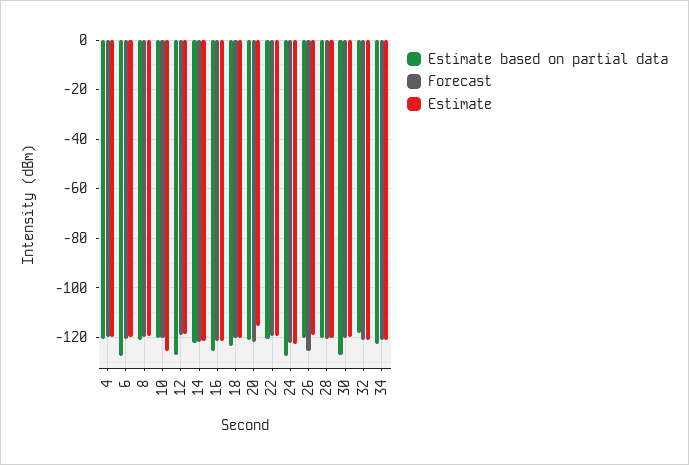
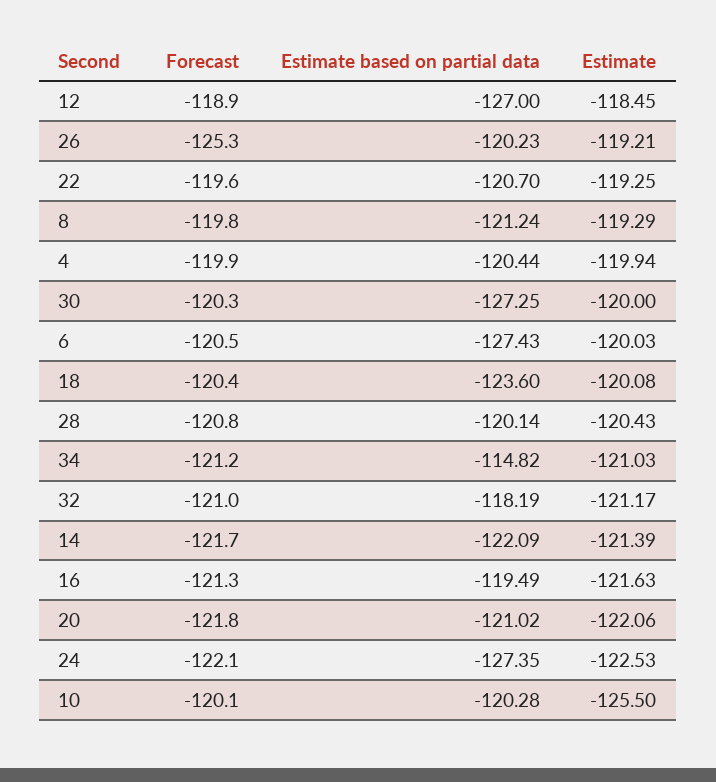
  {
    "Estimate based on partial data": {
      "4": -120.44,
      "6": -127.43,
      "8": -121.24,
      "10": -120.28,
      "12": -127,
      "14": -122.09,
-     "16": -125,
+     "16": -119.49,
      "18": -123.6,
      "20": -121.02,
      "22": -120.7,
      "24": -127.35,
      "26": -120.23,
      "28": -120.14,
      "30": -127.25,
      "32": -118.19,
-     "34": -122.5
+     "34": -114.82
    },
    "Forecast": {
      "4": -119.9,
      "6": -120.5,
      "8": -119.8,
      "10": -120.1,
      "12": -118.9,
      "14": -121.7,
      "16": -121.3,
      "18": -120.4,
      "20": -121.8,
      "22": -119.6,
      "24": -122.1,
      "26": -125.3,
      "28": -120.8,
      "30": -120.3,
      "32": -121,
      "34": -121.2
    },
    "Estimate": {
      "4": -119.94,
      "6": -120.03,
      "8": -119.29,
      "10": -125.5,
      "12": -118.45,
      "14": -121.39,
      "16": -121.63,
      "18": -120.08,
-     "20": -115,
+     "20": -122.06,
      "22": -119.25,
      "24": -122.53,
      "26": -119.21,
      "28": -120.43,
      "30": -120,
      "32": -121.17,
      "34": -121.03
    }
  }

